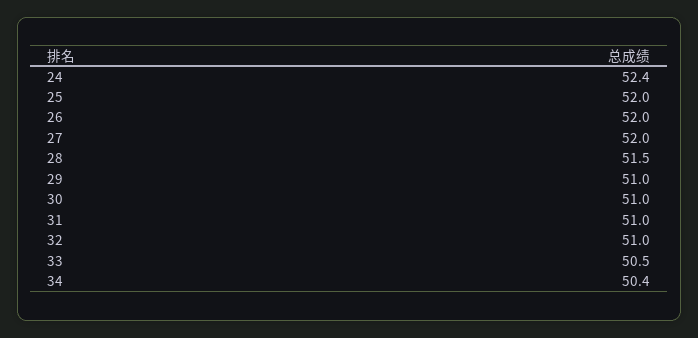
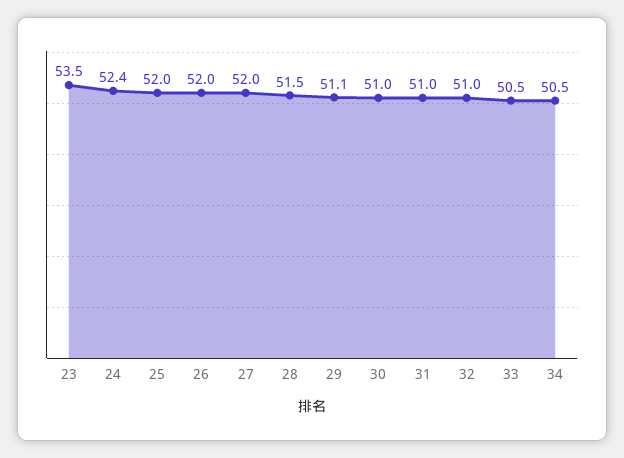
  {
    "24": 52.4,
    "25": 52,
    "26": 52,
    "27": 52,
    "28": 51.5,
-   "29": 51,
+   "29": 51.1,
    "30": 51,
    "31": 51,
    "32": 51,
    "33": 50.5,
-   "34": 50.4
+   "34": 50.5,
+   "23": 53.5
  }

